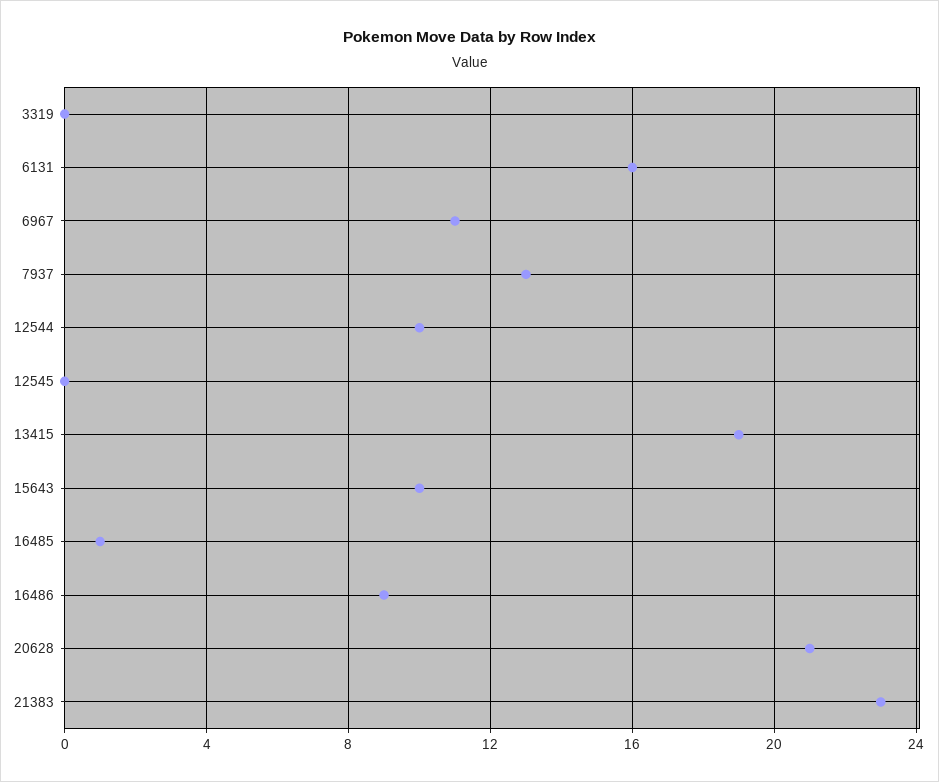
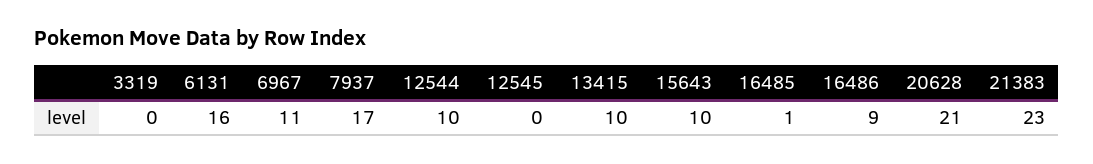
  {
    "3319": 0,
    "6131": 16,
    "6967": 11,
-   "7937": 13,
+   "7937": 17,
    "12544": 10,
    "12545": 0,
-   "13415": 19,
+   "13415": 10,
    "15643": 10,
    "16485": 1,
    "16486": 9,
    "20628": 21,
    "21383": 23
  }

